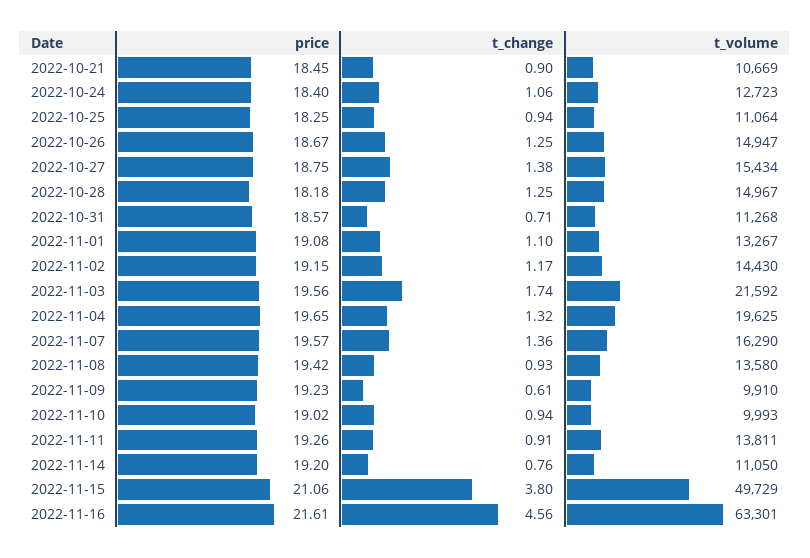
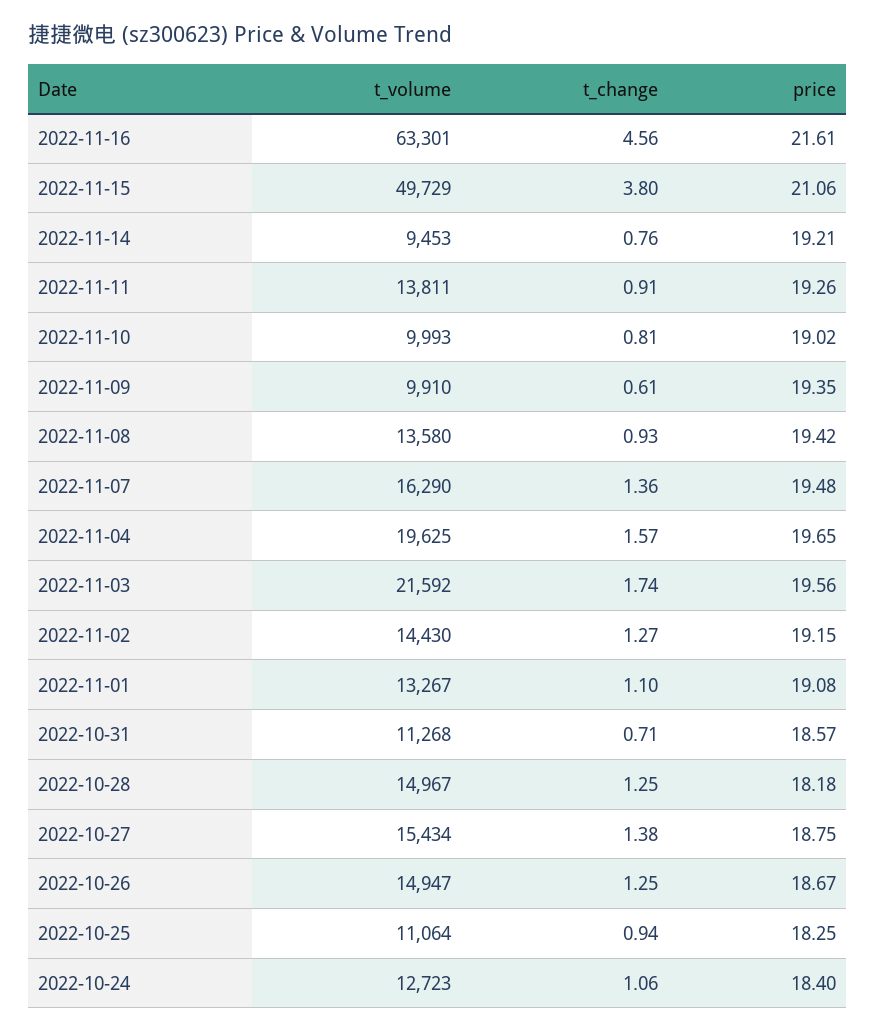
  {
    "price": {
-     "2022-10-21": 18.45,
      "2022-10-24": 18.4,
      "2022-10-25": 18.25,
      "2022-10-26": 18.67,
      "2022-10-27": 18.75,
      "2022-10-28": 18.18,
      "2022-10-31": 18.57,
      "2022-11-01": 19.08,
      "2022-11-02": 19.15,
      "2022-11-03": 19.56,
      "2022-11-04": 19.65,
-     "2022-11-07": 19.57,
+     "2022-11-07": 19.48,
      "2022-11-08": 19.42,
-     "2022-11-09": 19.23,
+     "2022-11-09": 19.35,
      "2022-11-10": 19.02,
      "2022-11-11": 19.26,
-     "2022-11-14": 19.2,
+     "2022-11-14": 19.21,
      "2022-11-15": 21.06,
      "2022-11-16": 21.61
    },
    "t_change": {
-     "2022-10-21": 0.9,
      "2022-10-24": 1.06,
      "2022-10-25": 0.94,
      "2022-10-26": 1.25,
      "2022-10-27": 1.38,
      "2022-10-28": 1.25,
      "2022-10-31": 0.71,
      "2022-11-01": 1.1,
-     "2022-11-02": 1.17,
+     "2022-11-02": 1.27,
      "2022-11-03": 1.74,
-     "2022-11-04": 1.32,
+     "2022-11-04": 1.57,
      "2022-11-07": 1.36,
      "2022-11-08": 0.93,
      "2022-11-09": 0.61,
-     "2022-11-10": 0.94,
+     "2022-11-10": 0.81,
      "2022-11-11": 0.91,
      "2022-11-14": 0.76,
      "2022-11-15": 3.8,
      "2022-11-16": 4.56
    },
    "t_volume": {
-     "2022-10-21": 10669,
      "2022-10-24": 12723,
      "2022-10-25": 11064,
      "2022-10-26": 14947,
      "2022-10-27": 15434,
      "2022-10-28": 14967,
      "2022-10-31": 11268,
      "2022-11-01": 13267,
      "2022-11-02": 14430,
      "2022-11-03": 21592,
      "2022-11-04": 19625,
      "2022-11-07": 16290,
      "2022-11-08": 13580,
      "2022-11-09": 9910,
      "2022-11-10": 9993,
      "2022-11-11": 13811,
-     "2022-11-14": 11050,
+     "2022-11-14": 9453,
      "2022-11-15": 49729,
      "2022-11-16": 63301
    }
  }

